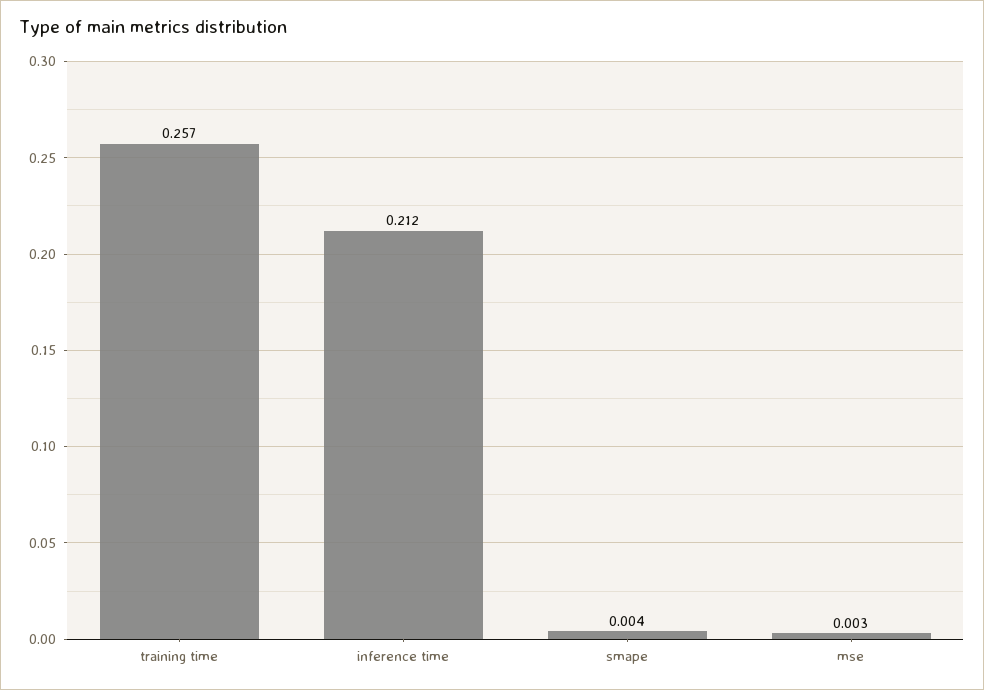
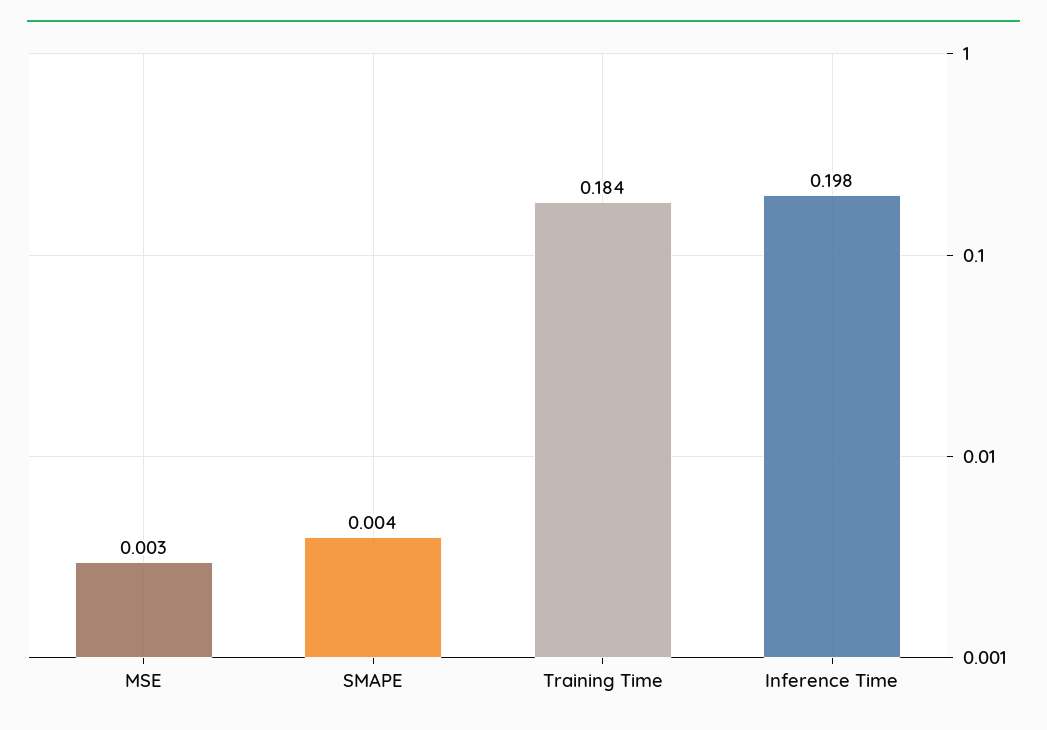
  {
-   "training time": 0.257,
+   "training time": 0.184,
-   "inference time": 0.212,
+   "inference time": 0.198,
    "smape": 0.004,
    "mse": 0.003
  }

